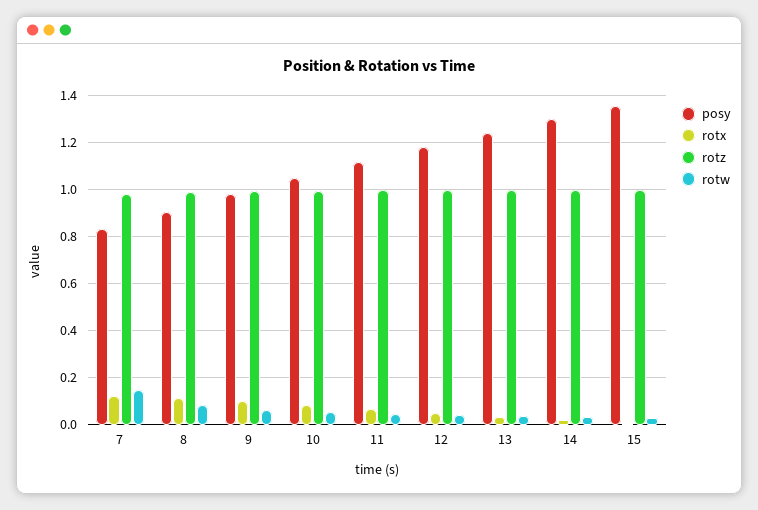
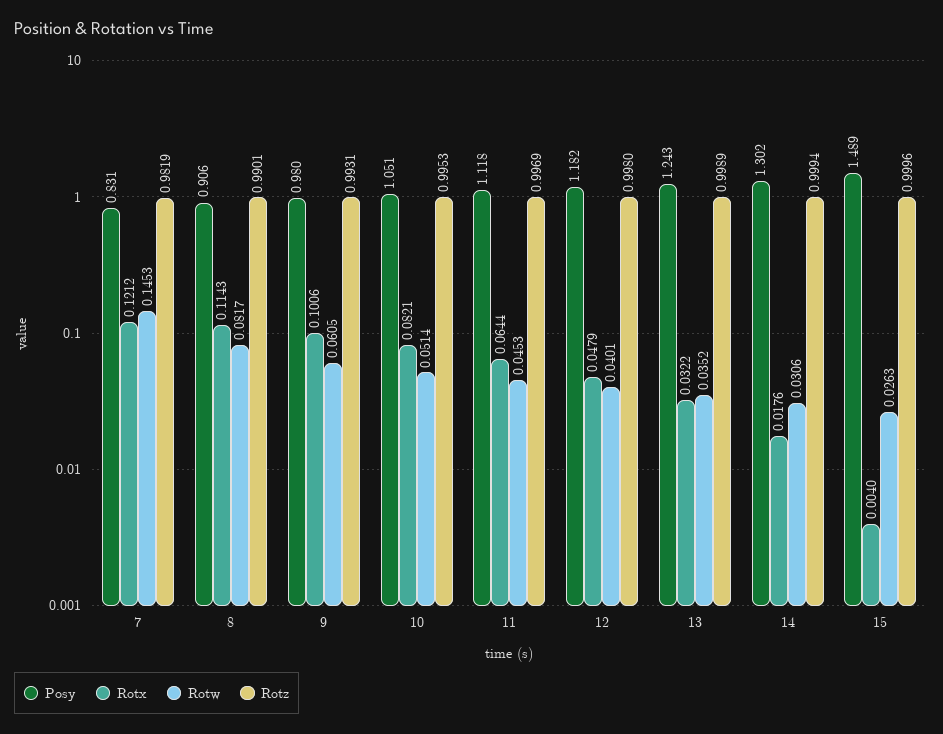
  {
    "posy": {
      "7": 0.831,
      "8": 0.906,
      "9": 0.98,
      "10": 1.051,
      "11": 1.118,
      "12": 1.182,
      "13": 1.243,
      "14": 1.302,
-     "15": 1.35
+     "15": 1.489
    },
    "rotx": {
      "7": 0.1212,
      "8": 0.1143,
      "9": 0.1006,
      "10": 0.0821,
      "11": 0.0644,
      "12": 0.0479,
      "13": 0.0322,
      "14": 0.0176,
      "15": 0.004
    },
    "rotz": {
      "7": 0.9819,
      "8": 0.9901,
      "9": 0.9931,
      "10": 0.9953,
      "11": 0.9969,
      "12": 0.998,
      "13": 0.9989,
      "14": 0.9994,
      "15": 0.9996
    },
    "rotw": {
      "7": 0.1453,
      "8": 0.0817,
      "9": 0.0605,
      "10": 0.0514,
      "11": 0.0453,
      "12": 0.0401,
      "13": 0.0352,
      "14": 0.0306,
      "15": 0.0263
    }
  }

